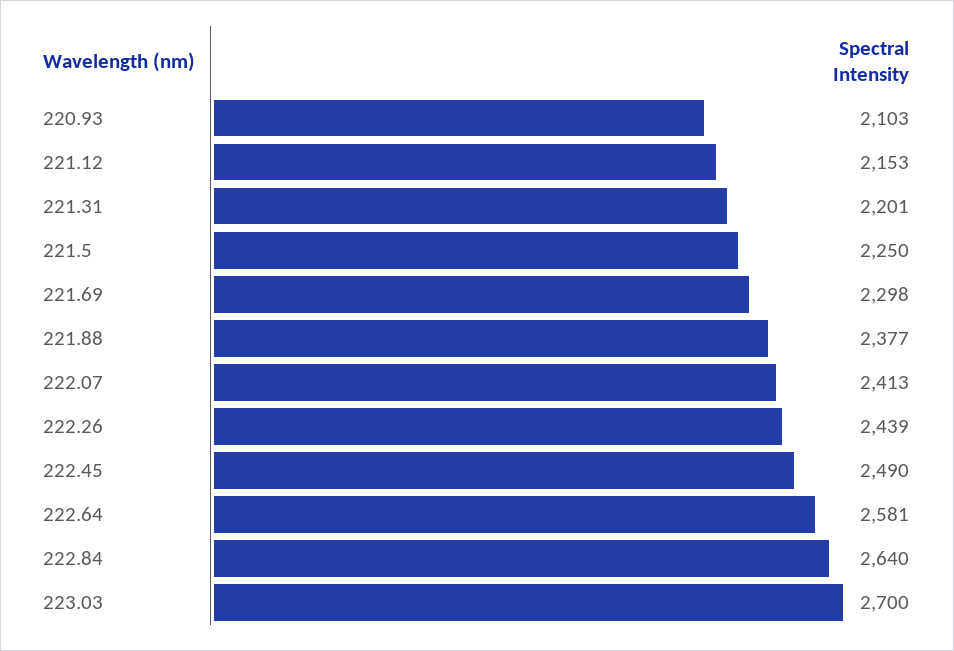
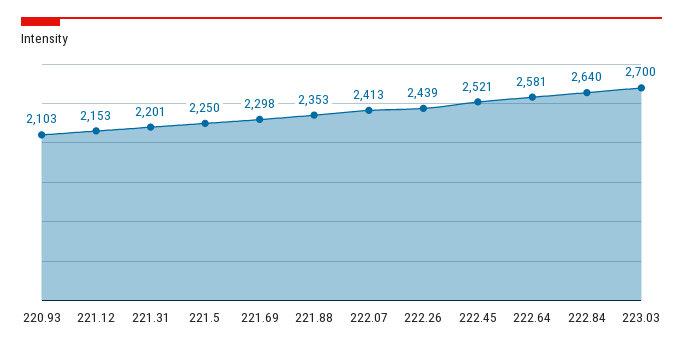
  {
    "220.93": 2103,
    "221.12": 2153,
    "221.31": 2201,
    "221.5": 2250,
    "221.69": 2298,
-   "221.88": 2377,
+   "221.88": 2353,
    "222.07": 2413,
    "222.26": 2439,
-   "222.45": 2490,
+   "222.45": 2521,
    "222.64": 2581,
    "222.84": 2640,
    "223.03": 2700
  }

